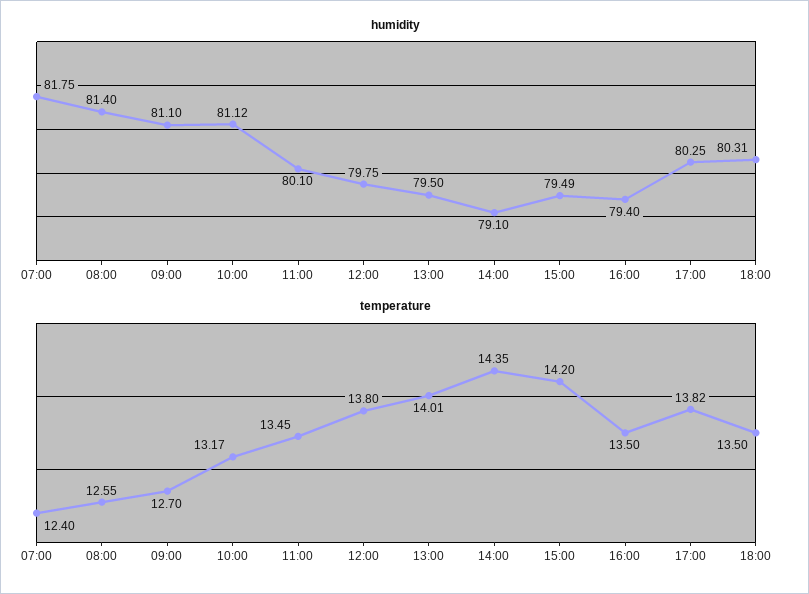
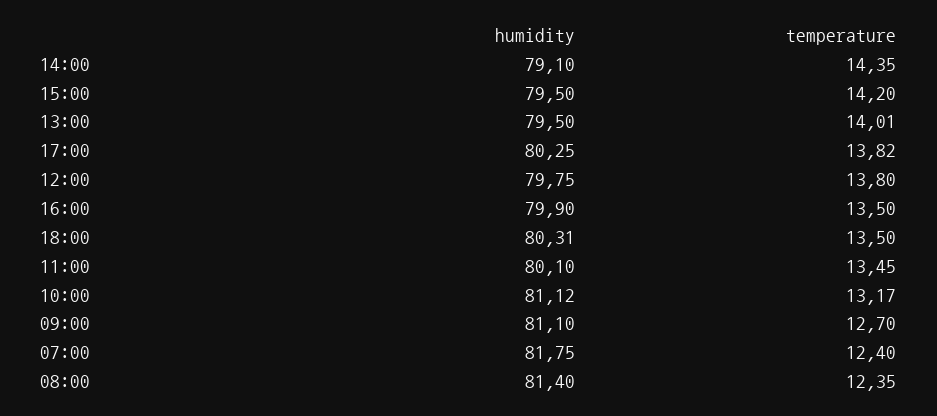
  {
    "humidity": {
      "07:00": 81.75,
      "08:00": 81.4,
      "09:00": 81.1,
      "10:00": 81.12,
      "11:00": 80.1,
      "12:00": 79.75,
      "13:00": 79.5,
      "14:00": 79.1,
-     "15:00": 79.49,
+     "15:00": 79.5,
-     "16:00": 79.4,
+     "16:00": 79.9,
      "17:00": 80.25,
      "18:00": 80.31
    },
    "temperature": {
      "07:00": 12.4,
-     "08:00": 12.55,
+     "08:00": 12.35,
      "09:00": 12.7,
      "10:00": 13.17,
      "11:00": 13.45,
      "12:00": 13.8,
      "13:00": 14.01,
      "14:00": 14.35,
      "15:00": 14.2,
      "16:00": 13.5,
      "17:00": 13.82,
      "18:00": 13.5
    }
  }

